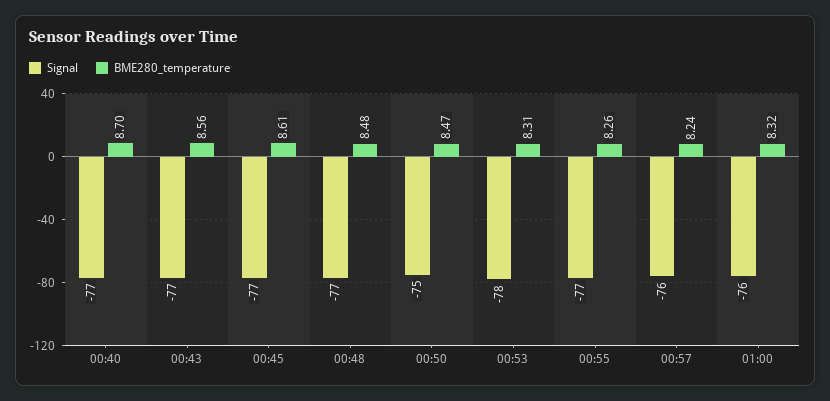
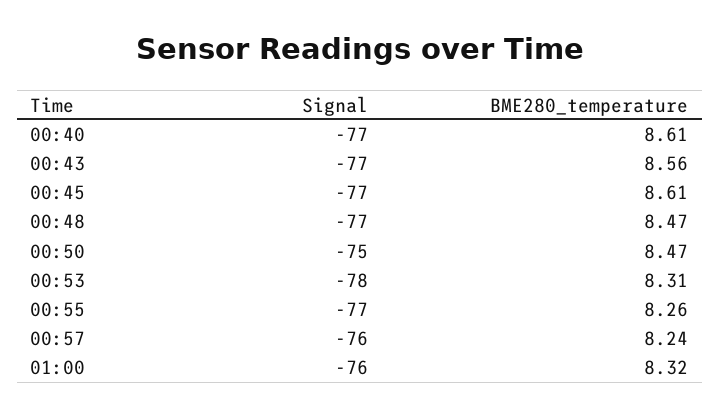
  {
    "Signal": {
      "00:40": -77,
      "00:43": -77,
      "00:45": -77,
      "00:48": -77,
      "00:50": -75,
      "00:53": -78,
      "00:55": -77,
      "00:57": -76,
      "01:00": -76
    },
    "BME280_temperature": {
-     "00:40": 8.7,
+     "00:40": 8.61,
      "00:43": 8.56,
      "00:45": 8.61,
-     "00:48": 8.48,
+     "00:48": 8.47,
      "00:50": 8.47,
      "00:53": 8.31,
      "00:55": 8.26,
      "00:57": 8.24,
      "01:00": 8.32
    }
  }

